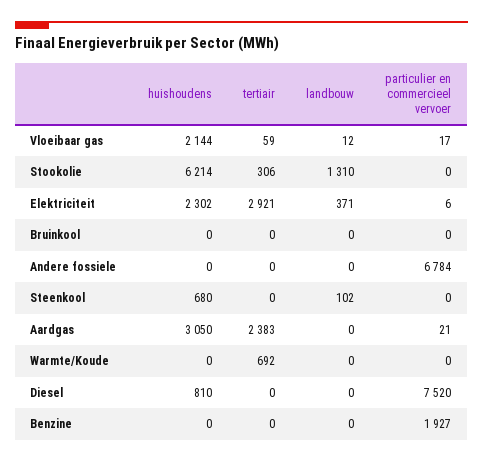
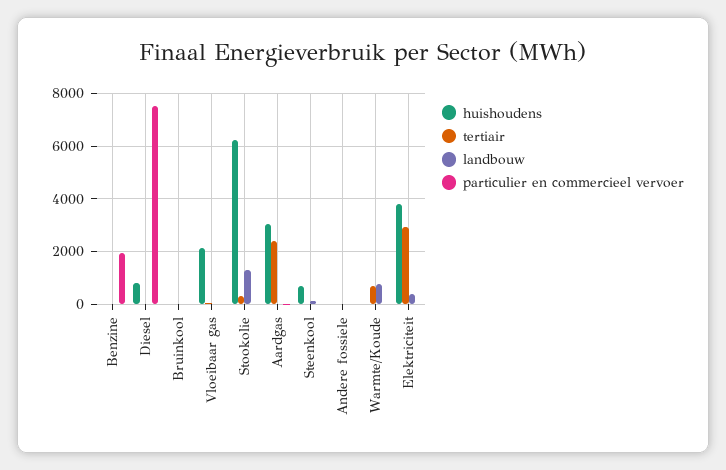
  {
    "huishoudens": {
      "Vloeibaar gas": 2144,
      "Stookolie": 6214,
-     "Elektriciteit": 2302,
+     "Elektriciteit": 3750,
      "Bruinkool": 0,
      "Andere fossiele": 0,
      "Steenkool": 680,
      "Aardgas": 3050,
      "Warmte/Koude": 0,
      "Diesel": 810,
      "Benzine": 0
    },
    "tertiair": {
      "Vloeibaar gas": 59,
      "Stookolie": 306,
      "Elektriciteit": 2921,
      "Bruinkool": 0,
      "Andere fossiele": 0,
      "Steenkool": 0,
      "Aardgas": 2383,
      "Warmte/Koude": 692,
      "Diesel": 0,
      "Benzine": 0
    },
    "landbouw": {
      "Vloeibaar gas": 12,
      "Stookolie": 1310,
      "Elektriciteit": 371,
      "Bruinkool": 0,
      "Andere fossiele": 0,
      "Steenkool": 102,
      "Aardgas": 0,
-     "Warmte/Koude": 0,
+     "Warmte/Koude": 750,
      "Diesel": 0,
      "Benzine": 0
    },
    "particulier en commercieel vervoer": {
      "Vloeibaar gas": 17,
      "Stookolie": 0,
      "Elektriciteit": 6,
      "Bruinkool": 0,
-     "Andere fossiele": 6784,
+     "Andere fossiele": 0,
      "Steenkool": 0,
      "Aardgas": 21,
      "Warmte/Koude": 0,
      "Diesel": 7520,
      "Benzine": 1927
    }
  }

